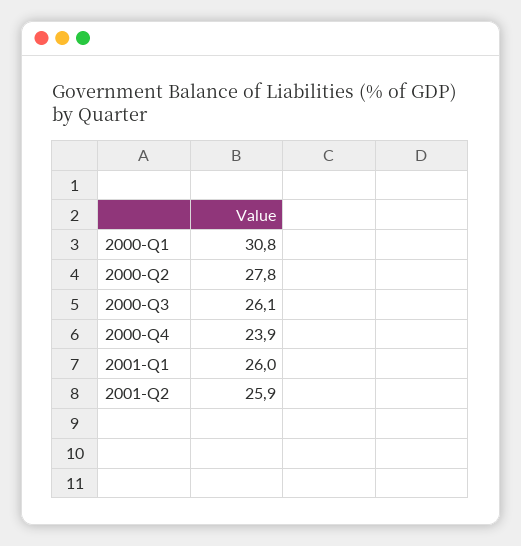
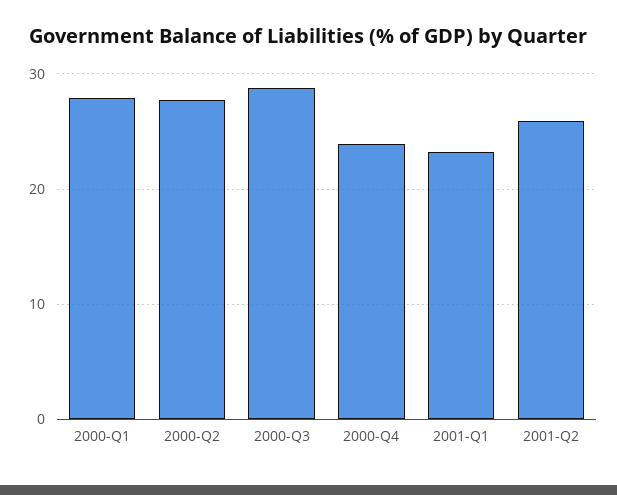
  {
-   "2000-Q1": 30.8,
+   "2000-Q1": 28,
    "2000-Q2": 27.8,
-   "2000-Q3": 26.1,
+   "2000-Q3": 29,
    "2000-Q4": 23.9,
-   "2001-Q1": 26,
+   "2001-Q1": 23,
    "2001-Q2": 25.9
  }

